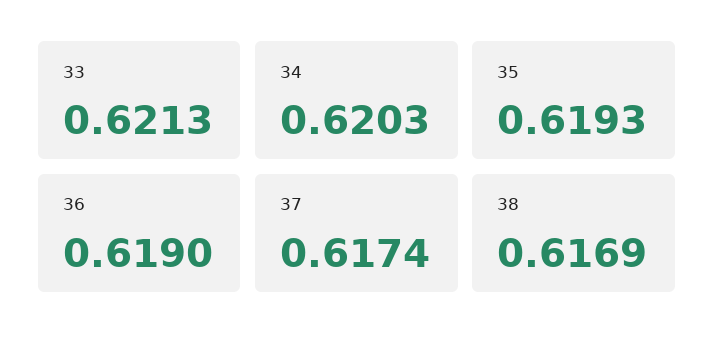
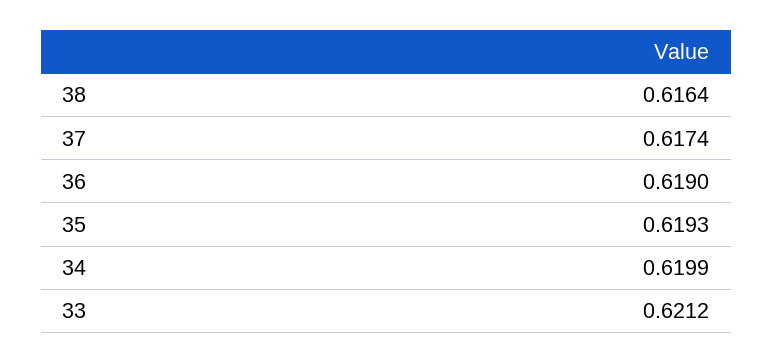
  {
-   "33": 0.6213,
+   "33": 0.6212,
-   "34": 0.6203,
+   "34": 0.6199,
    "35": 0.6193,
    "36": 0.619,
    "37": 0.6174,
-   "38": 0.6169
+   "38": 0.6164
  }

